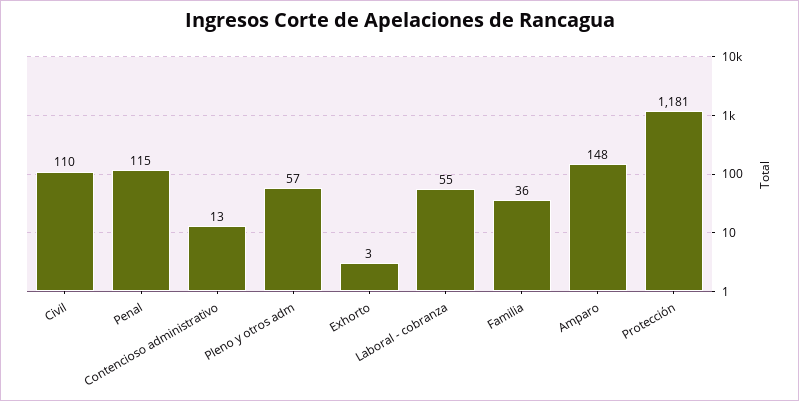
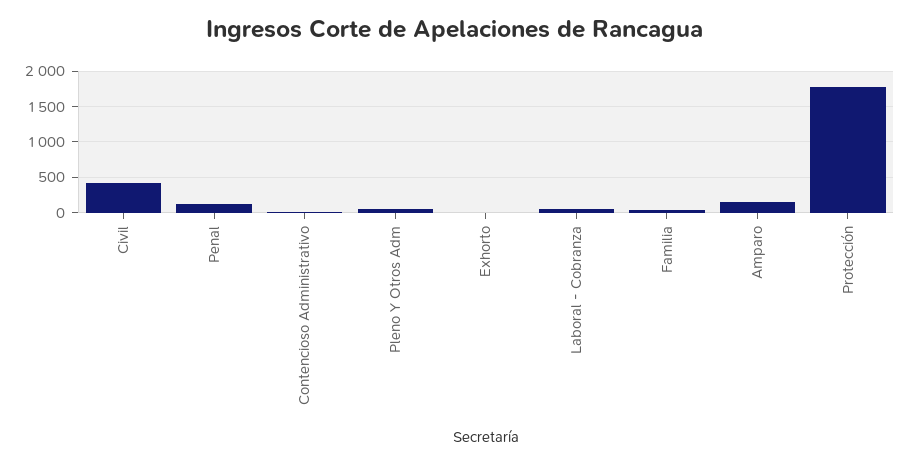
  {
-   "Civil": 110,
+   "Civil": 400,
    "Penal": 115,
    "Contencioso administrativo": 13,
    "Pleno y otros adm": 57,
    "Exhorto": 3,
    "Laboral - cobranza": 55,
    "Familia": 36,
    "Amparo": 148,
-   "Protección": 1181
+   "Protección": 1800
  }

